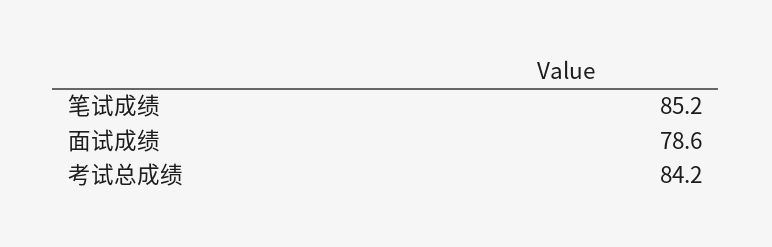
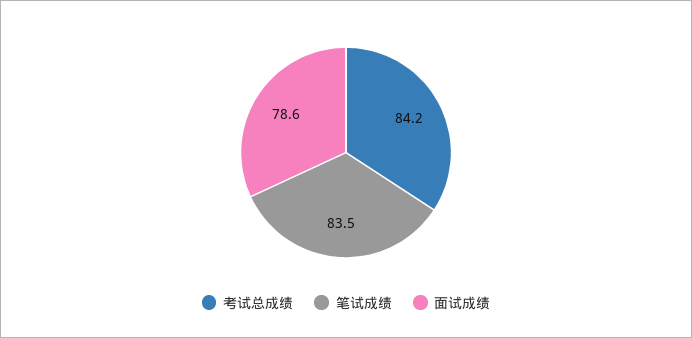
  {
-   "笔试成绩": 85.2,
+   "笔试成绩": 83.5,
    "面试成绩": 78.6,
    "考试总成绩": 84.2
  }

